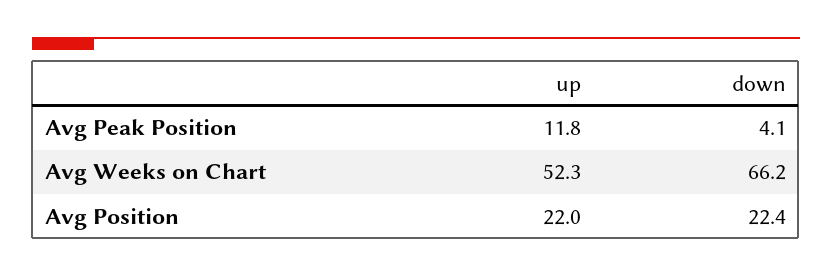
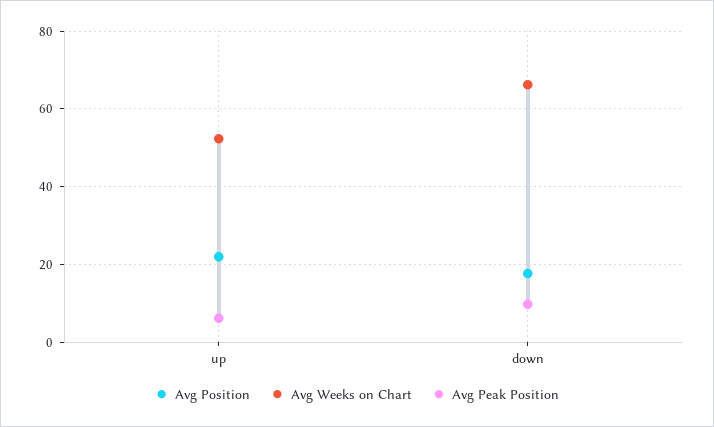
  {
    "Avg Peak Position": {
-     "up": 11.8,
+     "up": 6,
-     "down": 4.1
+     "down": 10
    },
    "Avg Weeks on Chart": {
      "up": 52.3,
      "down": 66.2
    },
    "Avg Position": {
      "up": 22,
-     "down": 22.4
+     "down": 18
    }
  }

